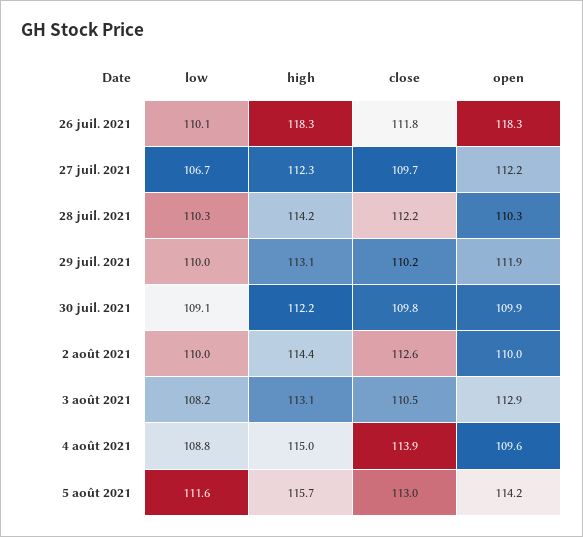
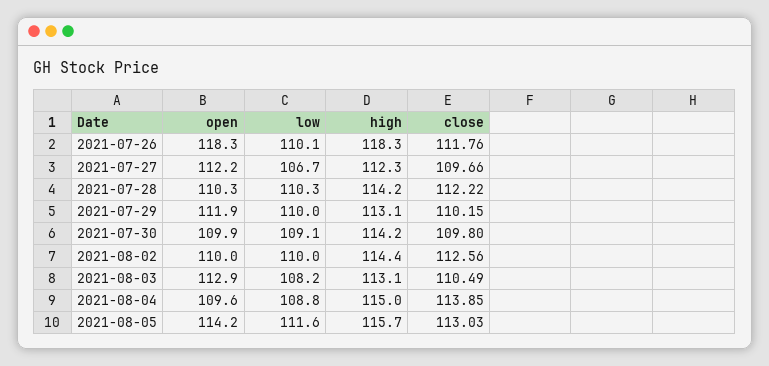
  {
    "low": {
      "26 juil. 2021": 110.1,
      "27 juil. 2021": 106.7,
      "28 juil. 2021": 110.3,
      "29 juil. 2021": 110,
      "30 juil. 2021": 109.1,
      "2 août 2021": 110,
      "3 août 2021": 108.2,
      "4 août 2021": 108.8,
      "5 août 2021": 111.6
    },
    "high": {
      "26 juil. 2021": 118.3,
      "27 juil. 2021": 112.3,
      "28 juil. 2021": 114.2,
      "29 juil. 2021": 113.1,
-     "30 juil. 2021": 112.2,
+     "30 juil. 2021": 114.2,
      "2 août 2021": 114.4,
      "3 août 2021": 113.1,
      "4 août 2021": 115,
      "5 août 2021": 115.7
    },
    "close": {
      "26 juil. 2021": 111.76,
      "27 juil. 2021": 109.66,
      "28 juil. 2021": 112.22,
      "29 juil. 2021": 110.15,
      "30 juil. 2021": 109.8,
      "2 août 2021": 112.56,
      "3 août 2021": 110.49,
      "4 août 2021": 113.85,
      "5 août 2021": 113.03
    },
    "open": {
      "26 juil. 2021": 118.3,
      "27 juil. 2021": 112.2,
      "28 juil. 2021": 110.3,
      "29 juil. 2021": 111.9,
      "30 juil. 2021": 109.9,
      "2 août 2021": 110,
      "3 août 2021": 112.9,
      "4 août 2021": 109.6,
      "5 août 2021": 114.2
    }
  }

